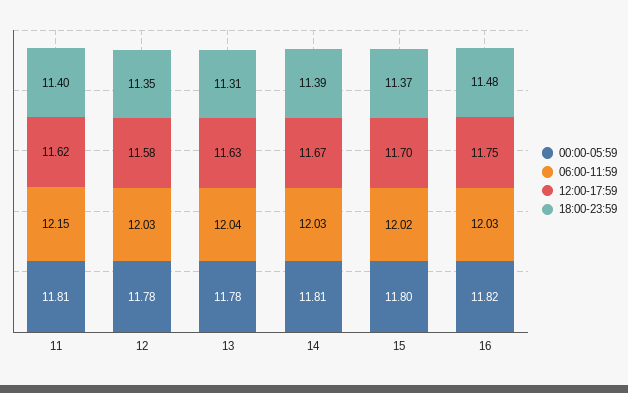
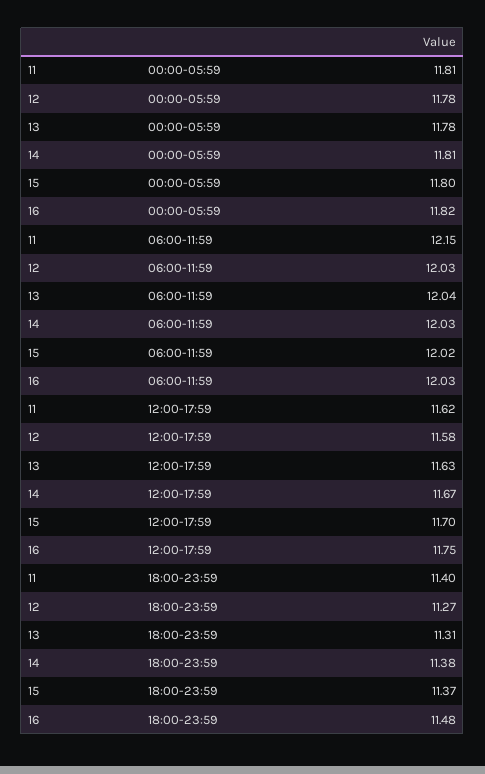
  {
    "00:00-05:59": {
      "11": 11.81,
      "12": 11.78,
      "13": 11.78,
      "14": 11.81,
      "15": 11.8,
      "16": 11.82
    },
    "06:00-11:59": {
      "11": 12.15,
      "12": 12.03,
      "13": 12.04,
      "14": 12.03,
      "15": 12.02,
      "16": 12.03
    },
    "12:00-17:59": {
      "11": 11.62,
      "12": 11.58,
      "13": 11.63,
      "14": 11.67,
      "15": 11.7,
      "16": 11.75
    },
    "18:00-23:59": {
      "11": 11.4,
-     "12": 11.35,
+     "12": 11.27,
      "13": 11.31,
-     "14": 11.39,
+     "14": 11.38,
      "15": 11.37,
      "16": 11.48
    }
  }

